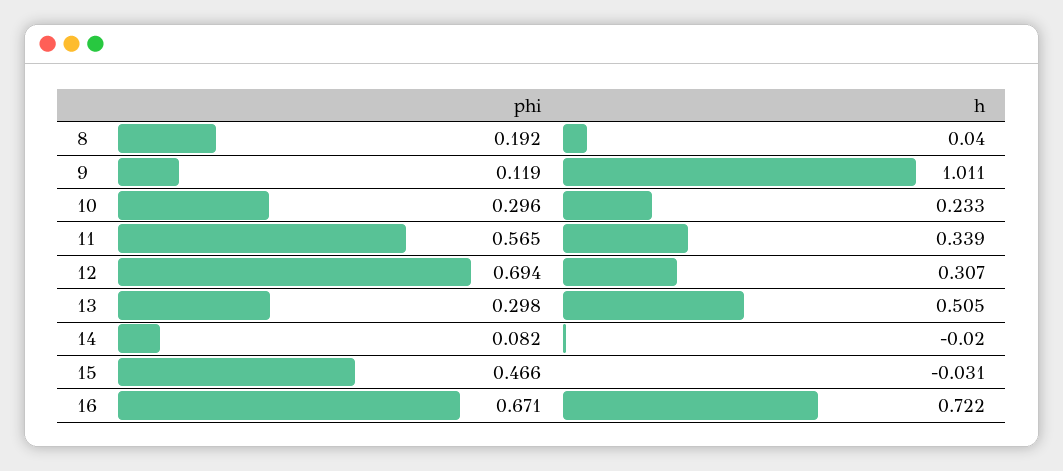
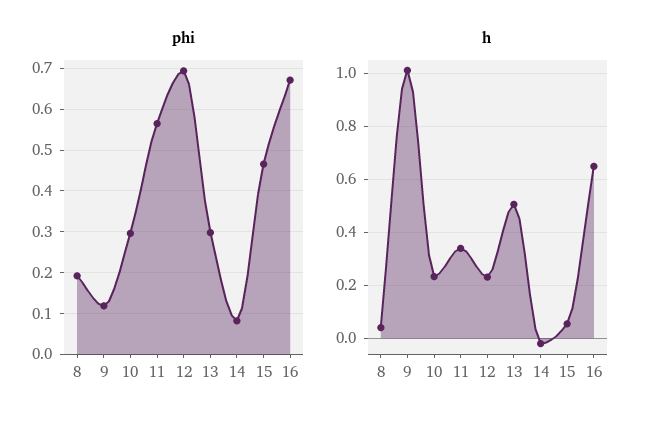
  {
    "phi": {
      "8": 0.192,
      "9": 0.119,
      "10": 0.296,
      "11": 0.565,
      "12": 0.694,
      "13": 0.298,
      "14": 0.082,
      "15": 0.466,
      "16": 0.671
    },
    "h": {
      "8": 0.04,
      "9": 1.011,
      "10": 0.233,
      "11": 0.339,
-     "12": 0.307,
+     "12": 0.225,
      "13": 0.505,
      "14": -0.02,
-     "15": -0.031,
+     "15": 0.05,
-     "16": 0.722
+     "16": 0.65
    }
  }

